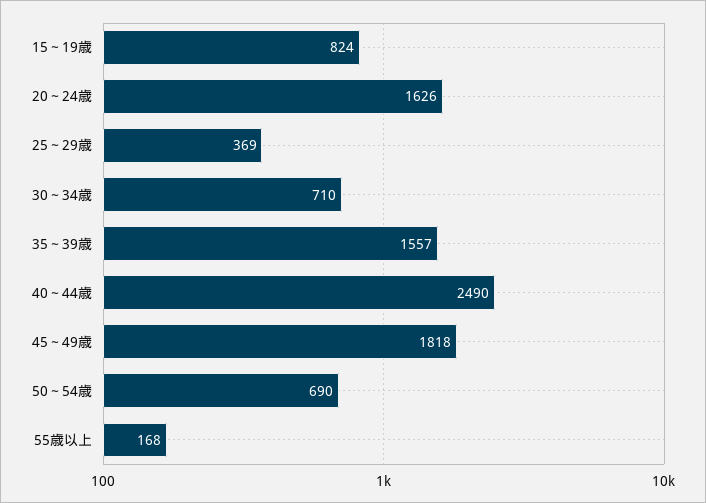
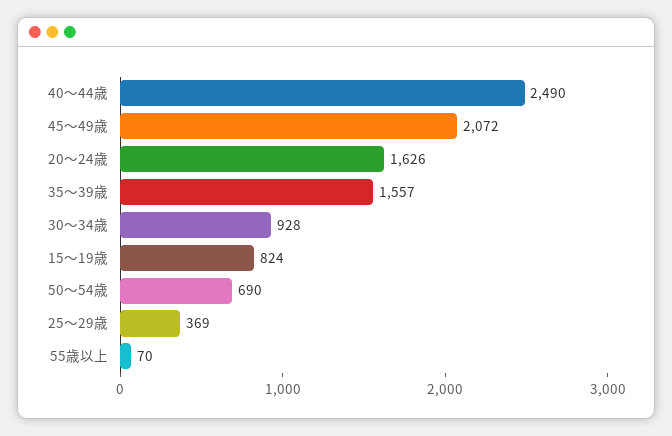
  {
    "15～19歳": 824,
    "20～24歳": 1626,
    "25～29歳": 369,
-   "30～34歳": 710,
+   "30～34歳": 928,
    "35～39歳": 1557,
    "40～44歳": 2490,
-   "45～49歳": 1818,
+   "45～49歳": 2072,
    "50～54歳": 690,
-   "55歳以上": 168
+   "55歳以上": 70
  }

